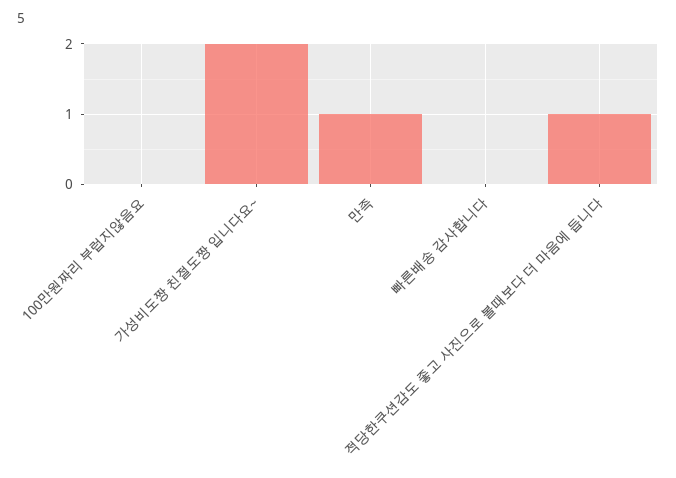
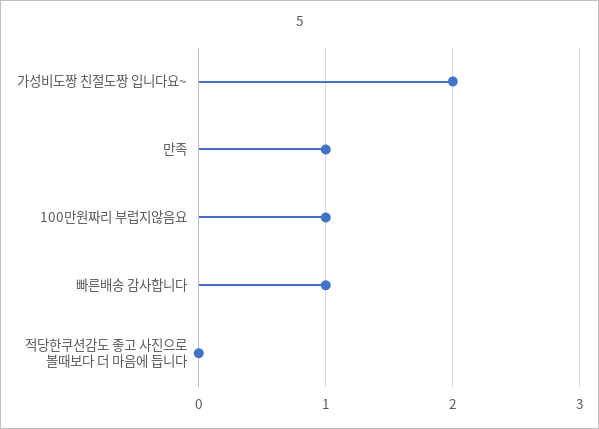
  {
-   "100만원짜리 부럽지않음요": 0,
+   "100만원짜리 부럽지않음요": 1,
    "가성비도짱 친절도짱 입니다요~": 2,
    "만족": 1,
-   "빠른배송 감사합니다": 0,
+   "빠른배송 감사합니다": 1,
-   "적당한쿠션감도 좋고 사진으로 볼때보다 더 마음에 듭니다": 1
+   "적당한쿠션감도 좋고 사진으로 볼때보다 더 마음에 듭니다": 0
  }

